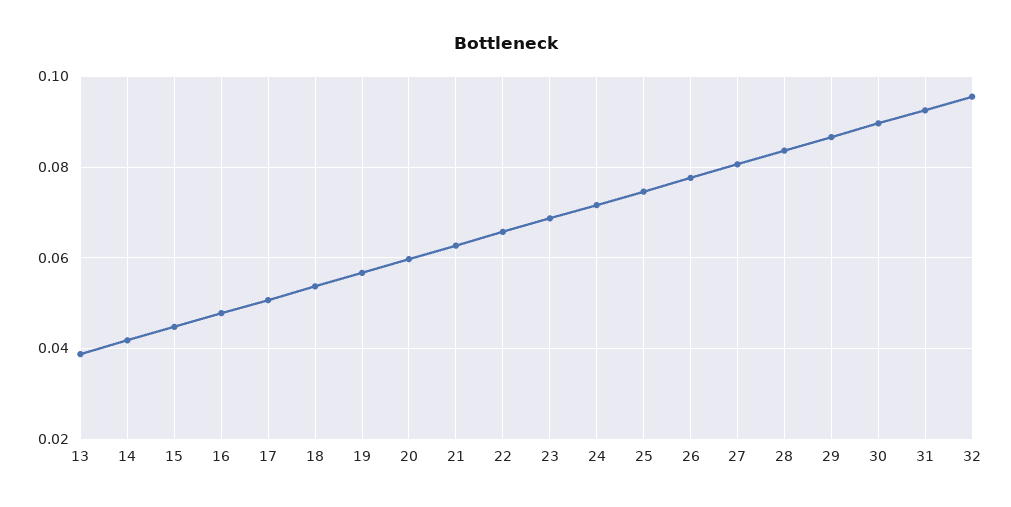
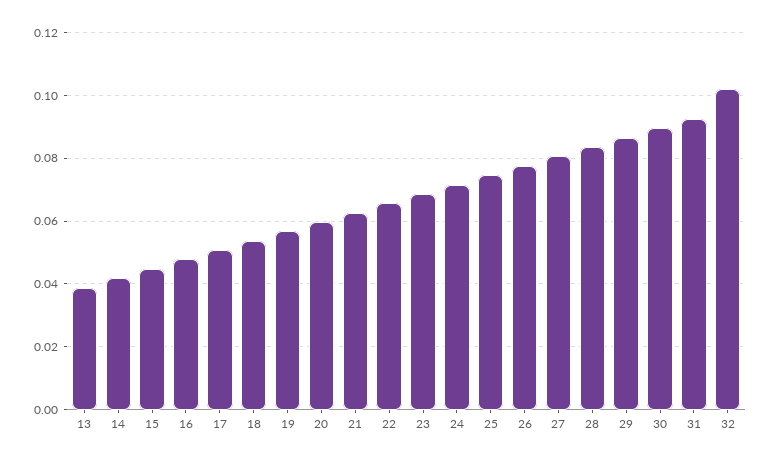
  {
    "13": 0.038,
    "14": 0.042,
    "15": 0.044,
    "16": 0.048,
    "17": 0.05,
    "18": 0.054,
    "19": 0.056,
    "20": 0.06,
    "21": 0.062,
    "22": 0.066,
    "23": 0.068,
    "24": 0.072,
    "25": 0.074,
    "26": 0.078,
    "27": 0.08,
    "28": 0.084,
    "29": 0.086,
    "30": 0.09,
    "31": 0.092,
-   "32": 0.096
+   "32": 0.102
  }

